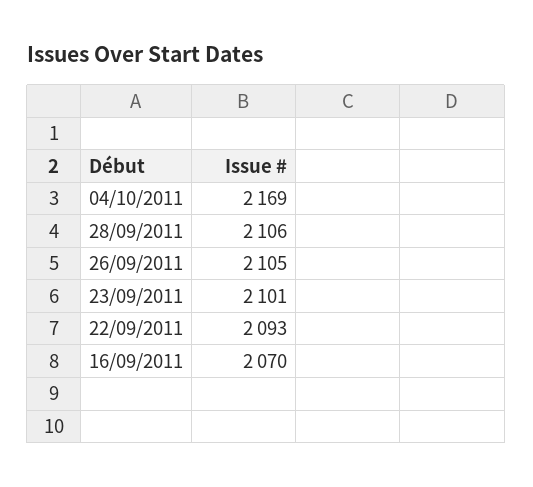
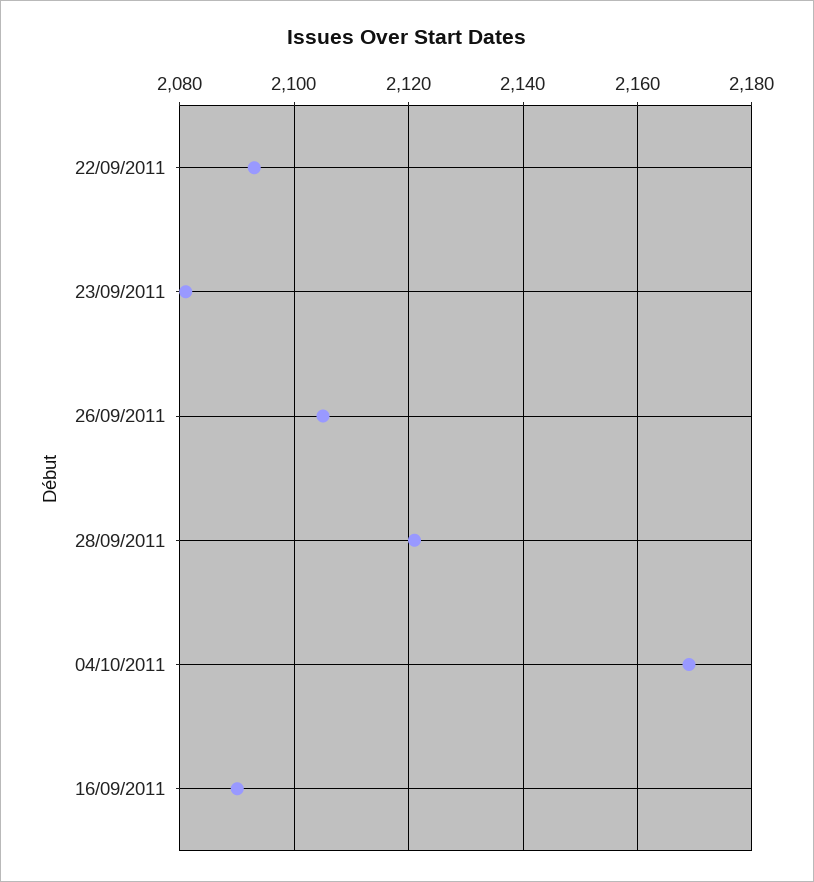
  {
    "04/10/2011": 2169,
-   "28/09/2011": 2106,
+   "28/09/2011": 2120,
    "26/09/2011": 2105,
-   "23/09/2011": 2101,
+   "23/09/2011": 2080,
    "22/09/2011": 2093,
-   "16/09/2011": 2070
+   "16/09/2011": 2090
  }

